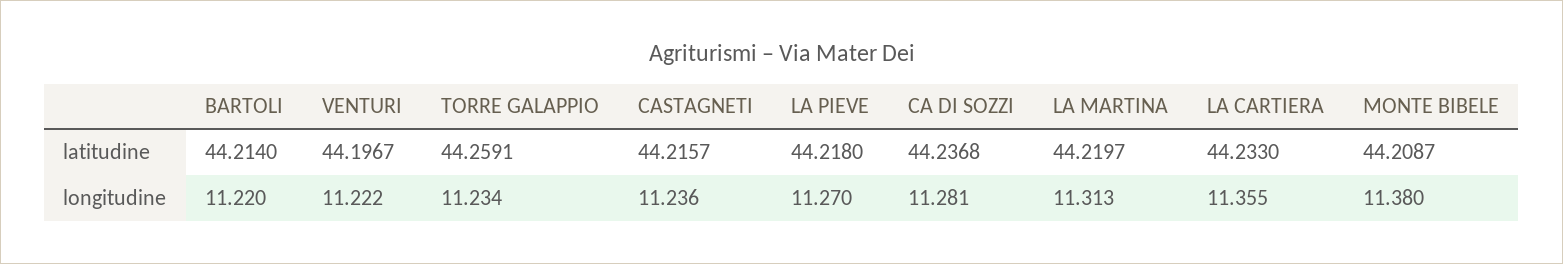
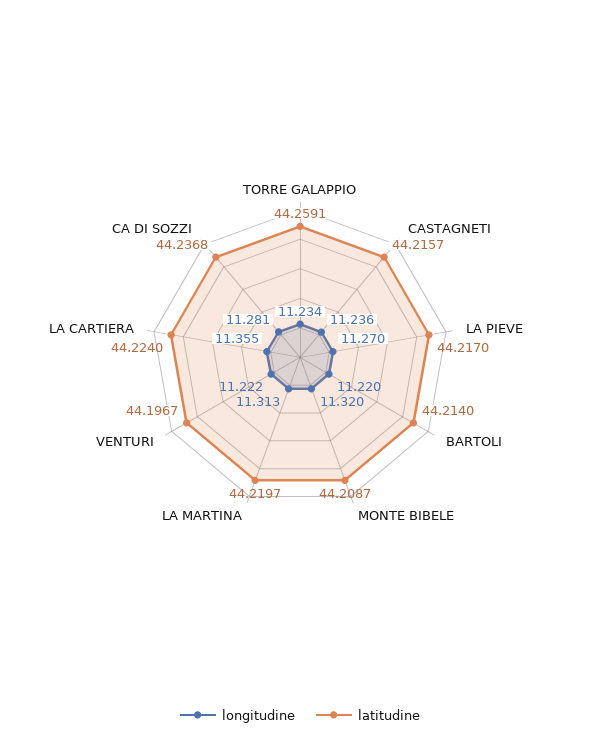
  {
    "latitudine": {
      "BARTOLI": 44.214,
      "VENTURI": 44.1967,
      "TORRE GALAPPIO": 44.2591,
      "CASTAGNETI": 44.2157,
-     "LA PIEVE": 44.218,
+     "LA PIEVE": 44.217,
      "CA DI SOZZI": 44.2368,
      "LA MARTINA": 44.2197,
-     "LA CARTIERA": 44.233,
+     "LA CARTIERA": 44.224,
      "MONTE BIBELE": 44.2087
    },
    "longitudine": {
      "BARTOLI": 11.22,
      "VENTURI": 11.222,
      "TORRE GALAPPIO": 11.234,
      "CASTAGNETI": 11.236,
      "LA PIEVE": 11.27,
      "CA DI SOZZI": 11.281,
      "LA MARTINA": 11.313,
      "LA CARTIERA": 11.355,
-     "MONTE BIBELE": 11.38
+     "MONTE BIBELE": 11.32
    }
  }

